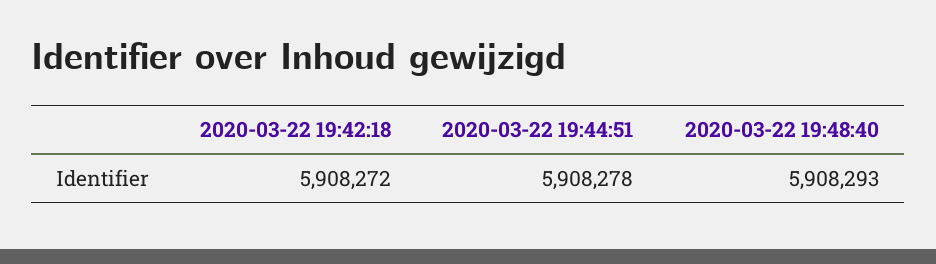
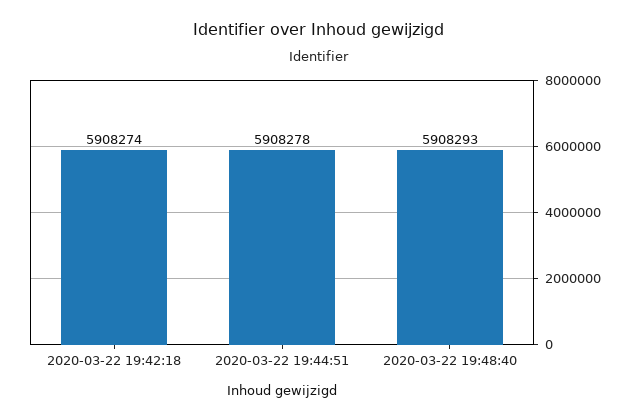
  {
-   "2020-03-22 19:42:18": 5908272,
+   "2020-03-22 19:42:18": 5908274,
    "2020-03-22 19:44:51": 5908278,
    "2020-03-22 19:48:40": 5908293
  }

